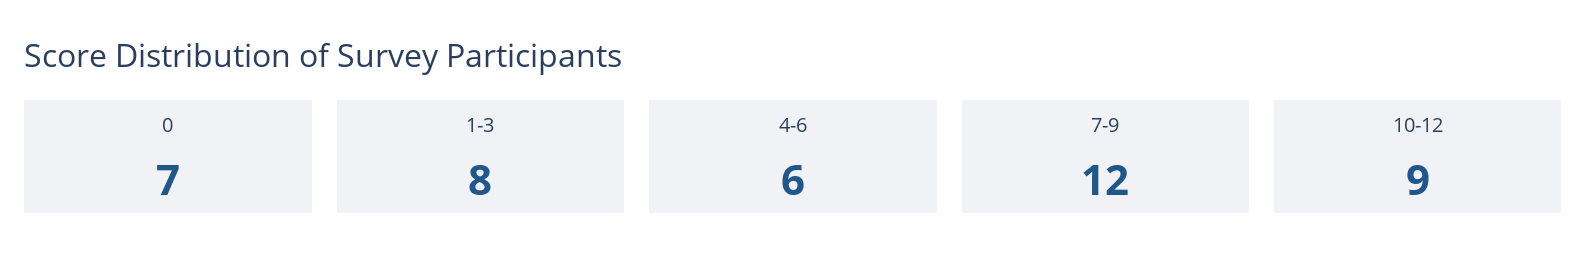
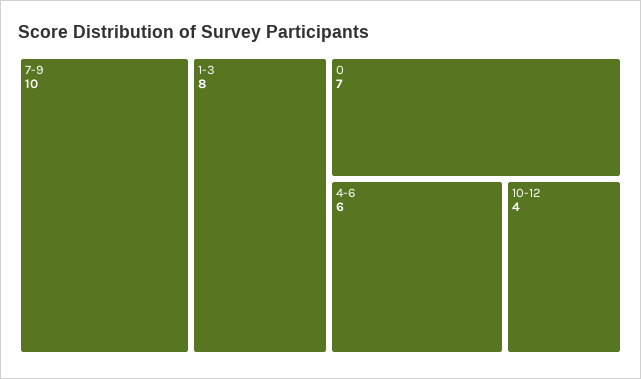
  {
    "0": 7,
    "1-3": 8,
    "4-6": 6,
-   "7-9": 12,
+   "7-9": 10,
-   "10-12": 9
+   "10-12": 4
  }

